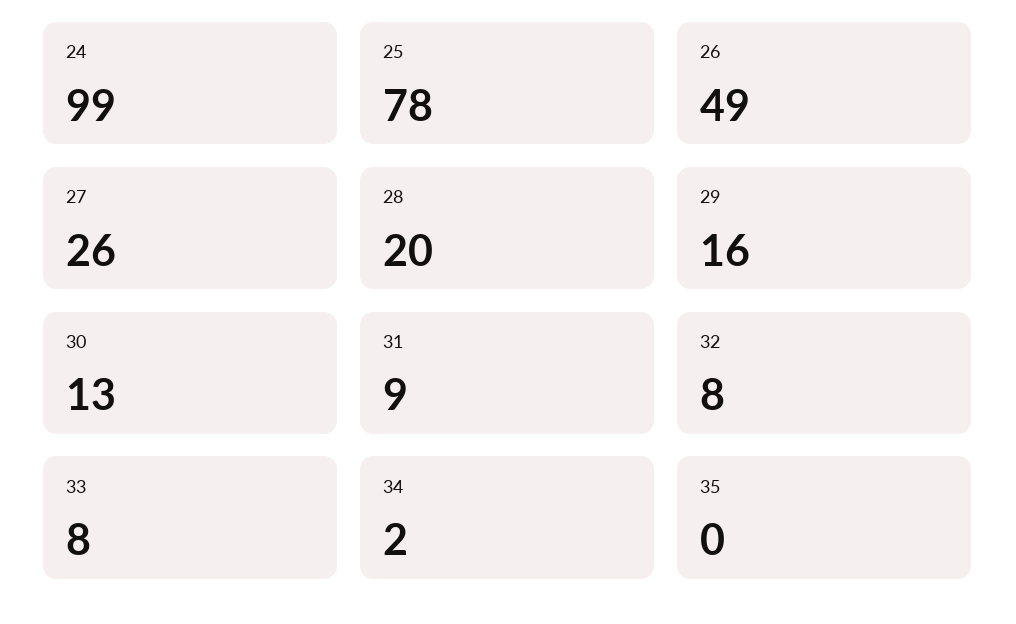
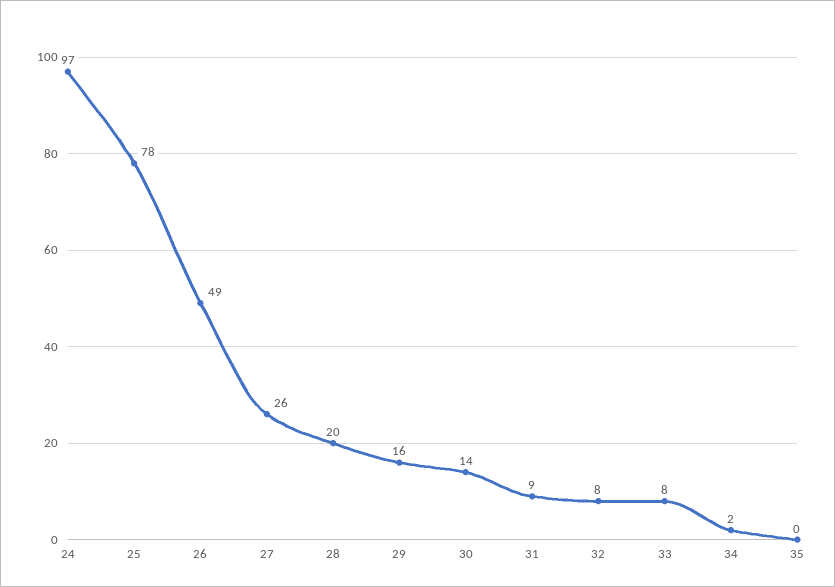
  {
-   "24": 99,
+   "24": 97,
    "25": 78,
    "26": 49,
    "27": 26,
    "28": 20,
    "29": 16,
-   "30": 13,
+   "30": 14,
    "31": 9,
    "32": 8,
    "33": 8,
    "34": 2,
    "35": 0
  }

